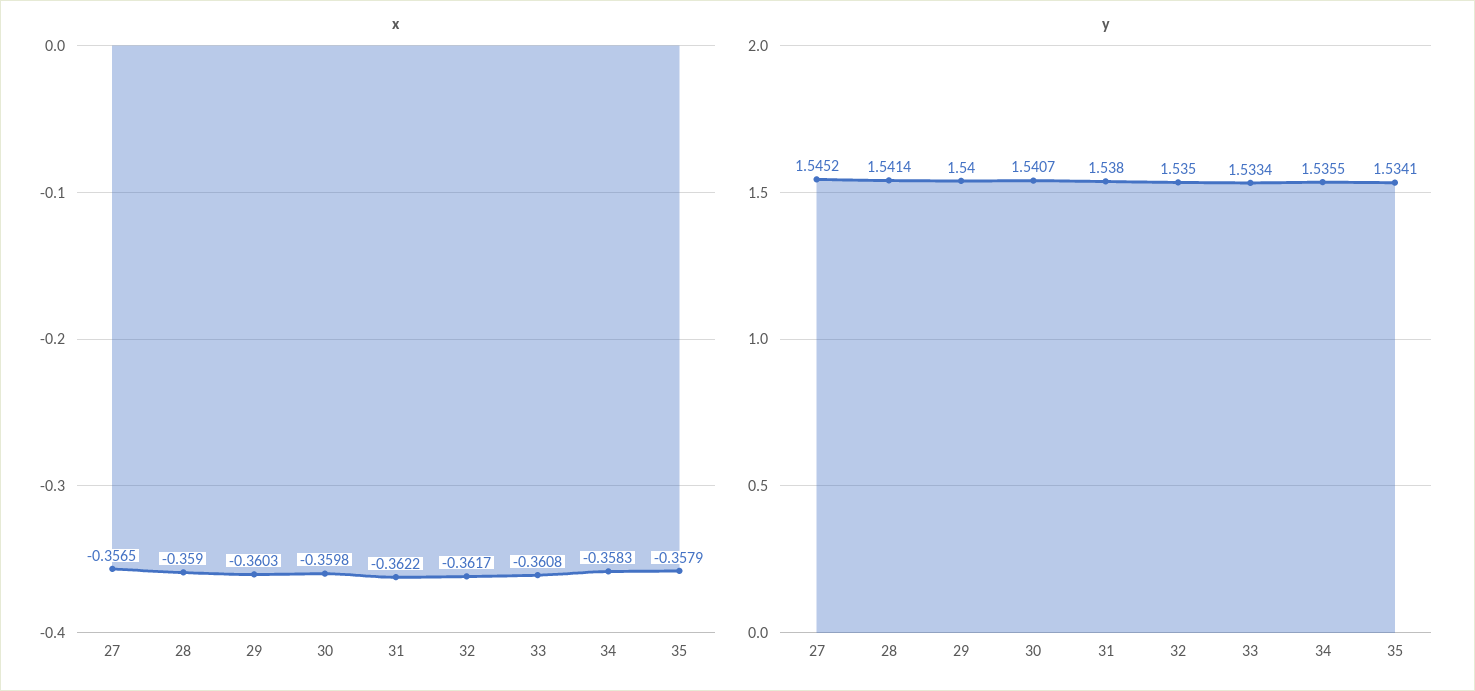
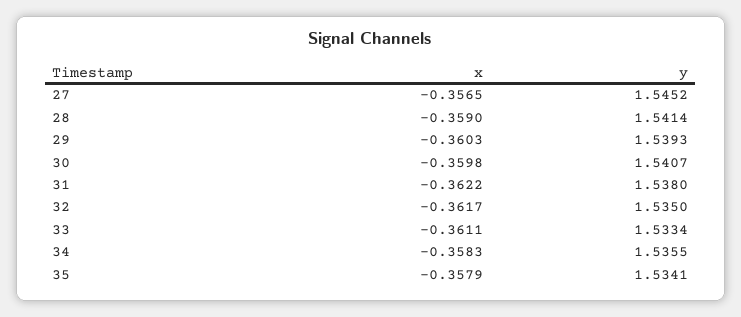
  {
    "x": {
      "27": -0.3565,
      "28": -0.359,
      "29": -0.3603,
      "30": -0.3598,
      "31": -0.3622,
      "32": -0.3617,
-     "33": -0.3608,
+     "33": -0.3611,
      "34": -0.3583,
      "35": -0.3579
    },
    "y": {
      "27": 1.5452,
      "28": 1.5414,
-     "29": 1.54,
+     "29": 1.5393,
      "30": 1.5407,
      "31": 1.538,
      "32": 1.535,
      "33": 1.5334,
      "34": 1.5355,
      "35": 1.5341
    }
  }

